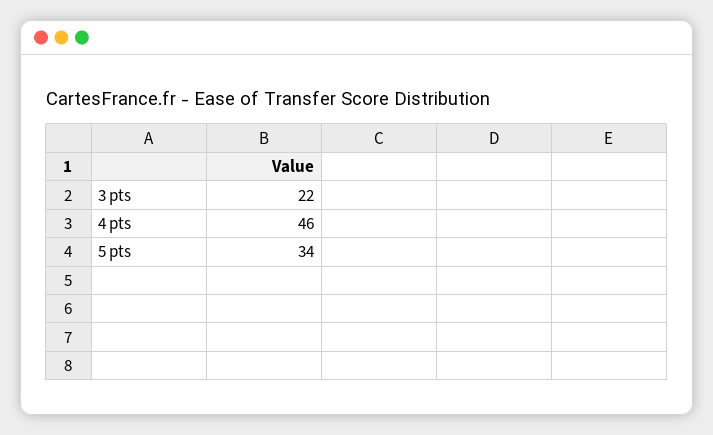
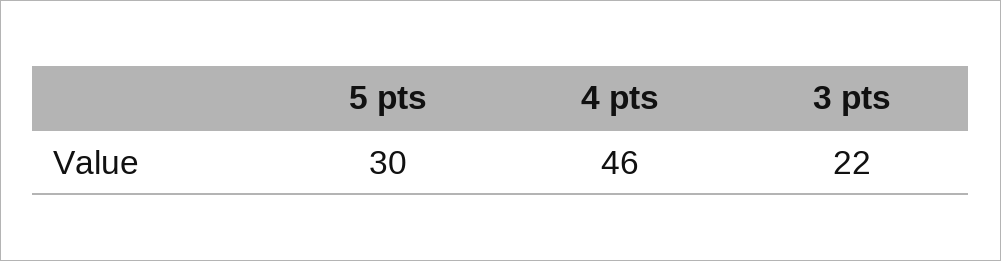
  {
    "3 pts": 22,
    "4 pts": 46,
-   "5 pts": 34
+   "5 pts": 30
  }

